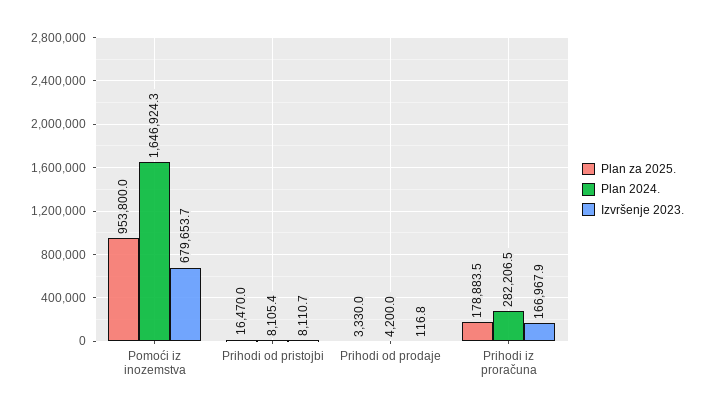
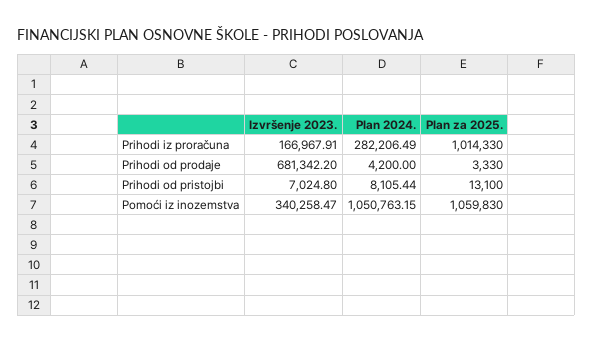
  {
    "Plan za 2025.": {
-     "Pomoći iz inozemstva": 953800,
+     "Pomoći iz inozemstva": 1059830,
-     "Prihodi od pristojbi": 16470,
+     "Prihodi od pristojbi": 13100,
      "Prihodi od prodaje": 3330,
-     "Prihodi iz proračuna": 178883.5
+     "Prihodi iz proračuna": 1014330
    },
    "Plan 2024.": {
-     "Pomoći iz inozemstva": 1646924.3,
+     "Pomoći iz inozemstva": 1050763.15,
      "Prihodi od pristojbi": 8105.44,
      "Prihodi od prodaje": 4200,
      "Prihodi iz proračuna": 282206.49
    },
    "Izvršenje 2023.": {
-     "Pomoći iz inozemstva": 679653.7,
+     "Pomoći iz inozemstva": 340258.47,
-     "Prihodi od pristojbi": 8110.7,
+     "Prihodi od pristojbi": 7024.8,
-     "Prihodi od prodaje": 116.8,
+     "Prihodi od prodaje": 681342.2,
      "Prihodi iz proračuna": 166967.91
    }
  }

